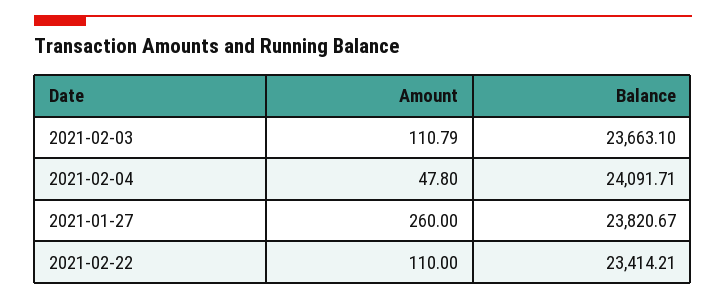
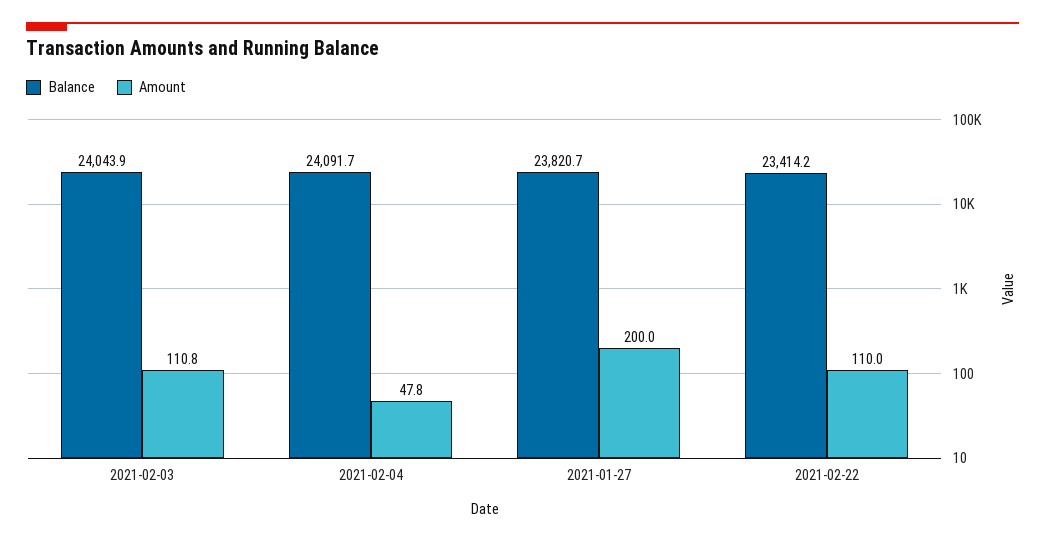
  {
    "Amount": {
      "2021-02-03": 110.79,
      "2021-02-04": 47.8,
-     "2021-01-27": 260,
+     "2021-01-27": 200,
      "2021-02-22": 110
    },
    "Balance": {
-     "2021-02-03": 23663.1,
+     "2021-02-03": 24043.9,
      "2021-02-04": 24091.71,
      "2021-01-27": 23820.67,
      "2021-02-22": 23414.21
    }
  }

